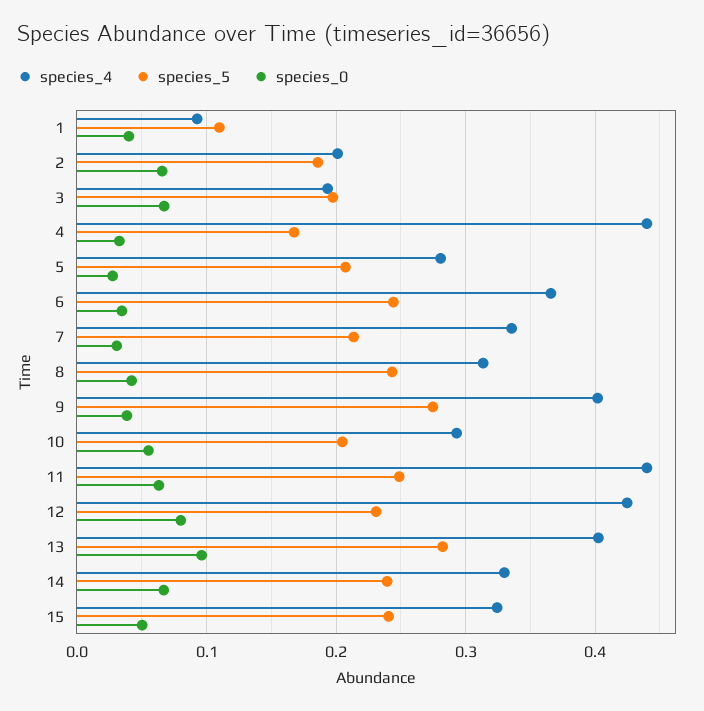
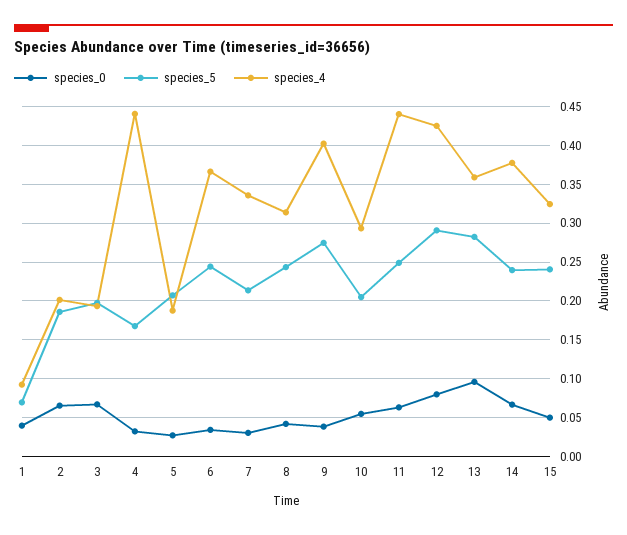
  {
    "species_4": {
      "1": 0.09,
      "2": 0.2,
      "3": 0.19,
      "4": 0.44,
-     "5": 0.28,
+     "5": 0.19,
      "6": 0.37,
      "7": 0.34,
      "8": 0.31,
      "9": 0.4,
      "10": 0.29,
      "11": 0.44,
      "12": 0.42,
-     "13": 0.4,
+     "13": 0.36,
-     "14": 0.33,
+     "14": 0.38,
      "15": 0.32
    },
    "species_5": {
-     "1": 0.11,
+     "1": 0.07,
      "2": 0.19,
      "3": 0.2,
      "4": 0.17,
      "5": 0.21,
      "6": 0.24,
      "7": 0.21,
      "8": 0.24,
      "9": 0.27,
      "10": 0.2,
      "11": 0.25,
-     "12": 0.23,
+     "12": 0.29,
      "13": 0.28,
      "14": 0.24,
      "15": 0.24
    },
    "species_0": {
      "1": 0.04,
      "2": 0.07,
      "3": 0.07,
      "4": 0.03,
      "5": 0.03,
      "6": 0.03,
      "7": 0.03,
      "8": 0.04,
      "9": 0.04,
      "10": 0.06,
      "11": 0.06,
      "12": 0.08,
      "13": 0.1,
      "14": 0.07,
      "15": 0.05
    }
  }

